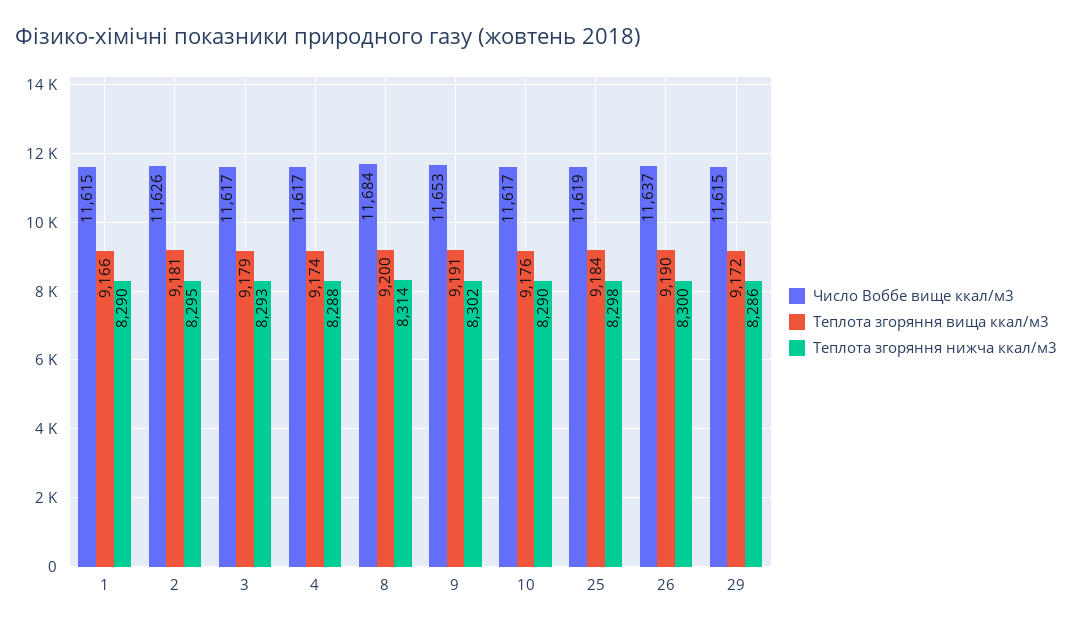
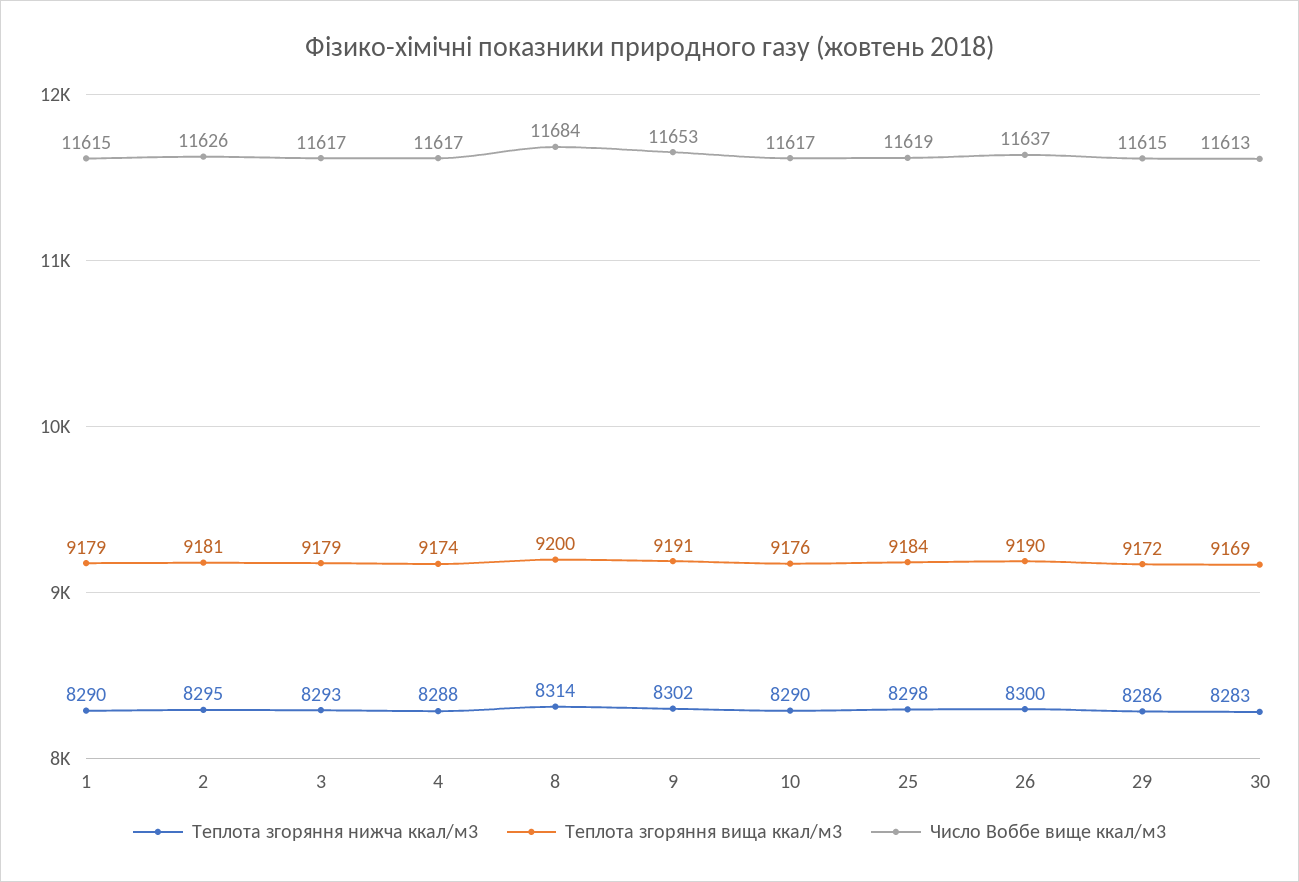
  {
    "Число Воббе вище ккал/м3": {
      "1": 11615,
      "2": 11626,
      "3": 11617,
      "4": 11617,
      "8": 11684,
      "9": 11653,
      "10": 11617,
      "25": 11619,
      "26": 11637,
-     "29": 11615
+     "29": 11615,
+     "30": 11613
    },
    "Теплота згоряння вища ккал/м3": {
-     "1": 9166,
+     "1": 9179,
      "2": 9181,
      "3": 9179,
      "4": 9174,
      "8": 9200,
      "9": 9191,
      "10": 9176,
      "25": 9184,
      "26": 9190,
-     "29": 9172
+     "29": 9172,
+     "30": 9169
    },
    "Теплота згоряння нижча ккал/м3": {
      "1": 8290,
      "2": 8295,
      "3": 8293,
      "4": 8288,
      "8": 8314,
      "9": 8302,
      "10": 8290,
      "25": 8298,
      "26": 8300,
-     "29": 8286
+     "29": 8286,
+     "30": 8283
    }
  }

